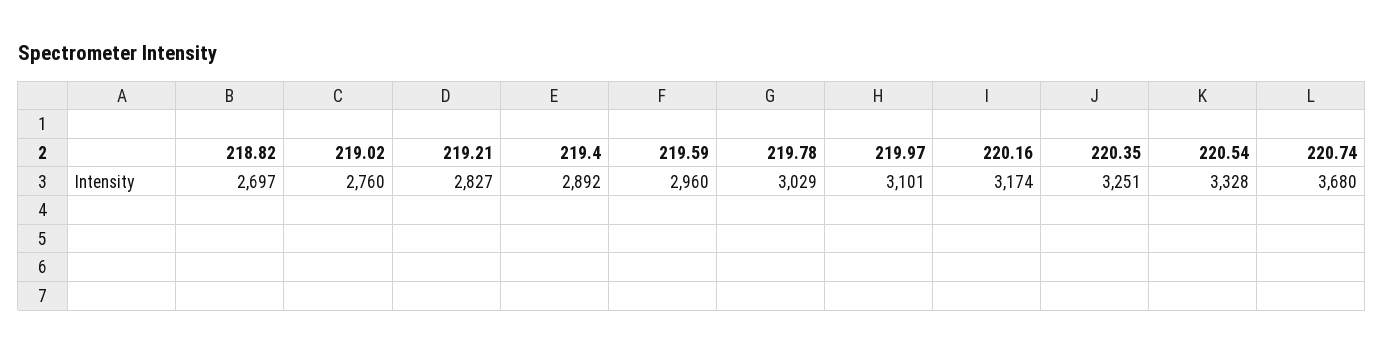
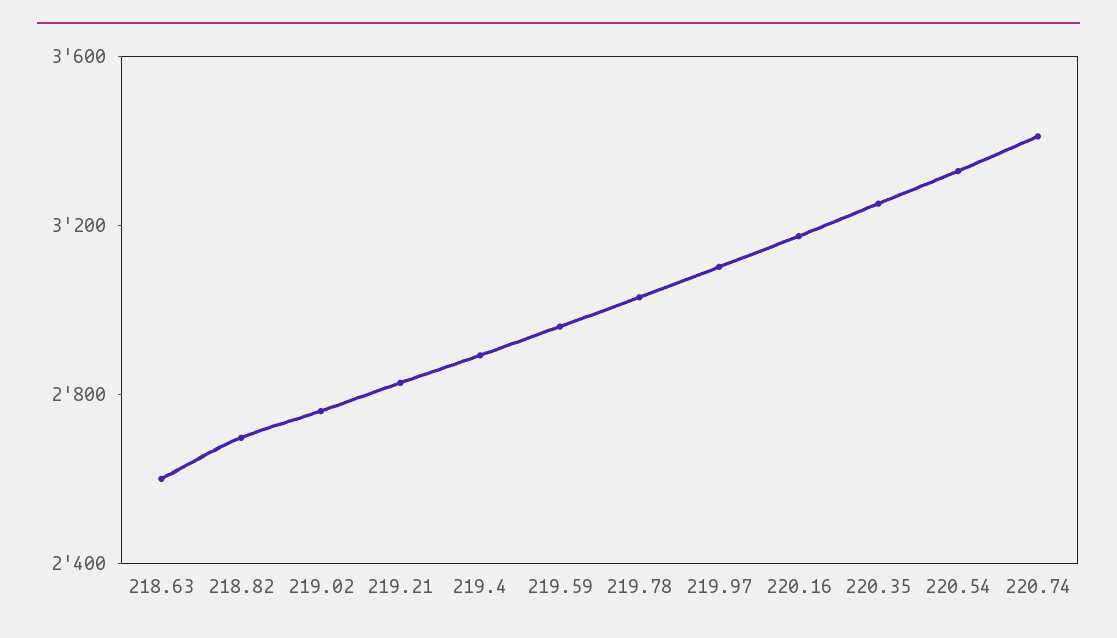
  {
    "218.82": 2697,
    "219.02": 2760,
    "219.21": 2827,
    "219.4": 2892,
    "219.59": 2960,
    "219.78": 3029,
    "219.97": 3101,
    "220.16": 3174,
    "220.35": 3251,
    "220.54": 3328,
-   "220.74": 3680
+   "220.74": 3400,
+   "218.63": 2600
  }

